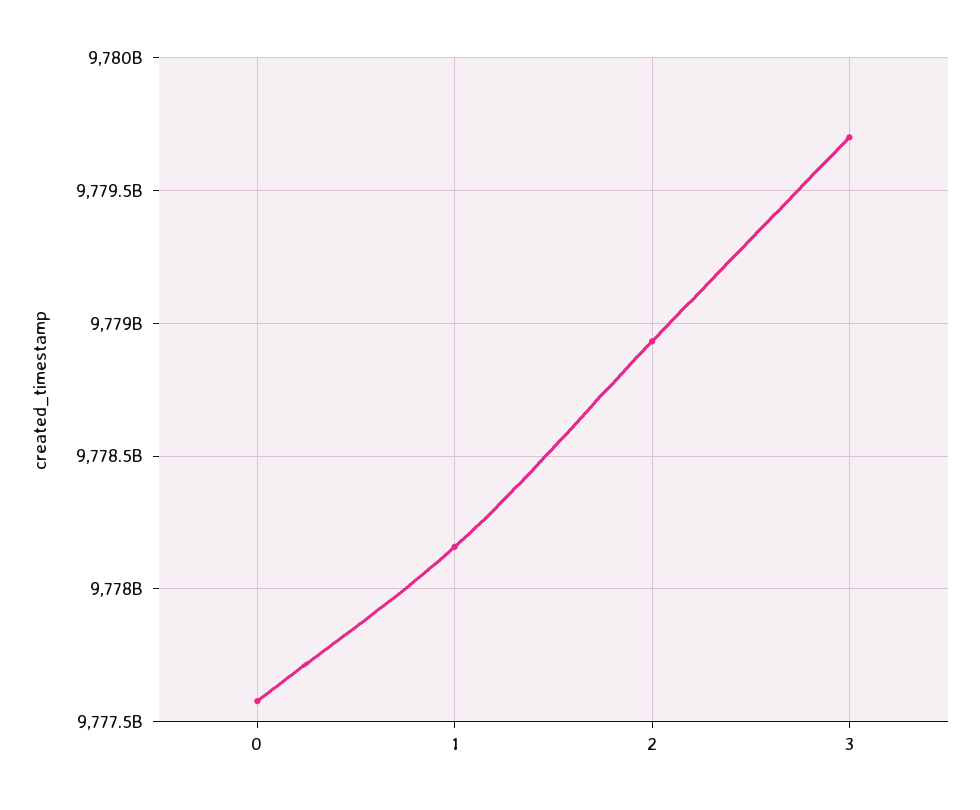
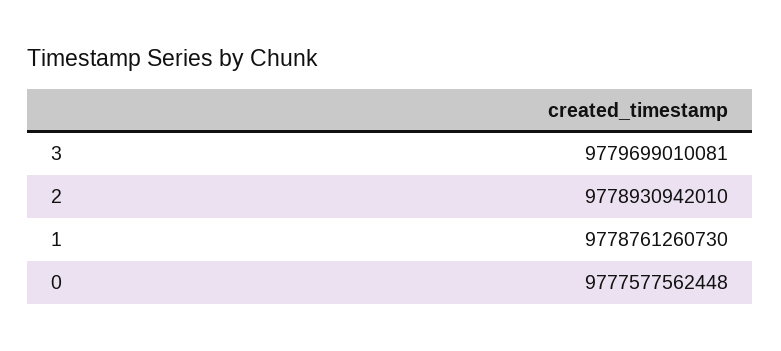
  {
    "0": 9777577562448,
-   "1": 9778150000000,
+   "1": 9778761260730,
    "2": 9778930942010,
    "3": 9779699010081
  }

